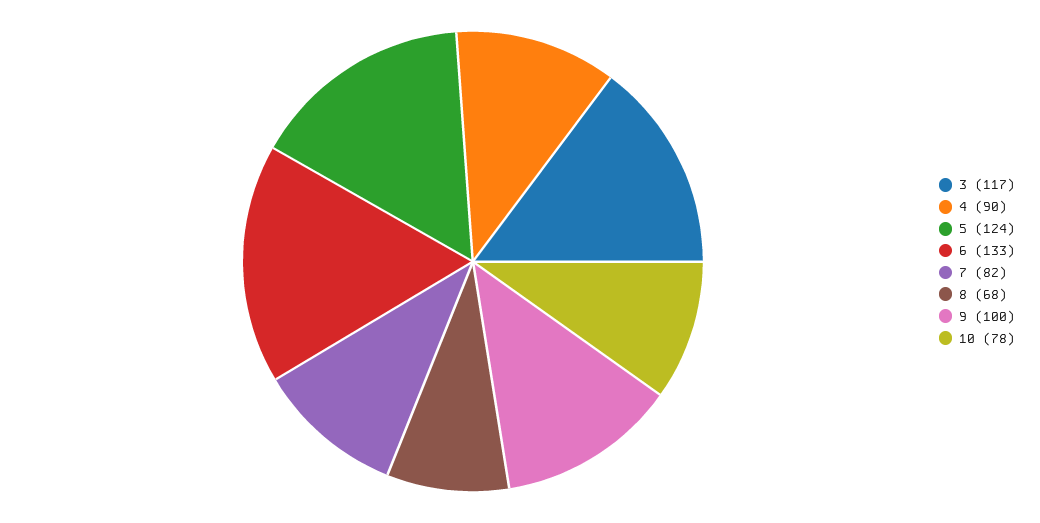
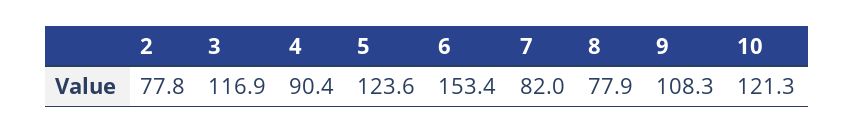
  {
    "3": 116.9,
    "4": 90.4,
    "5": 123.6,
-   "6": 133,
+   "6": 153.4,
    "7": 82,
-   "8": 68,
+   "8": 77.9,
-   "9": 100,
+   "9": 108.3,
-   "10": 78
+   "10": 121.3,
+   "2": 77.8
  }

